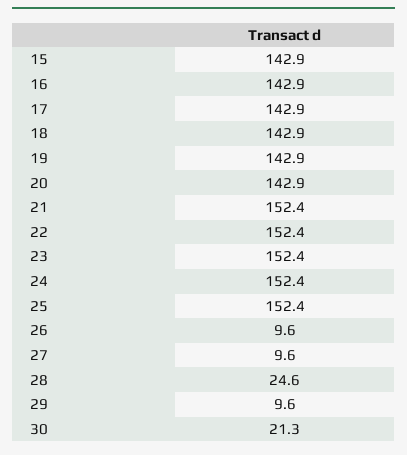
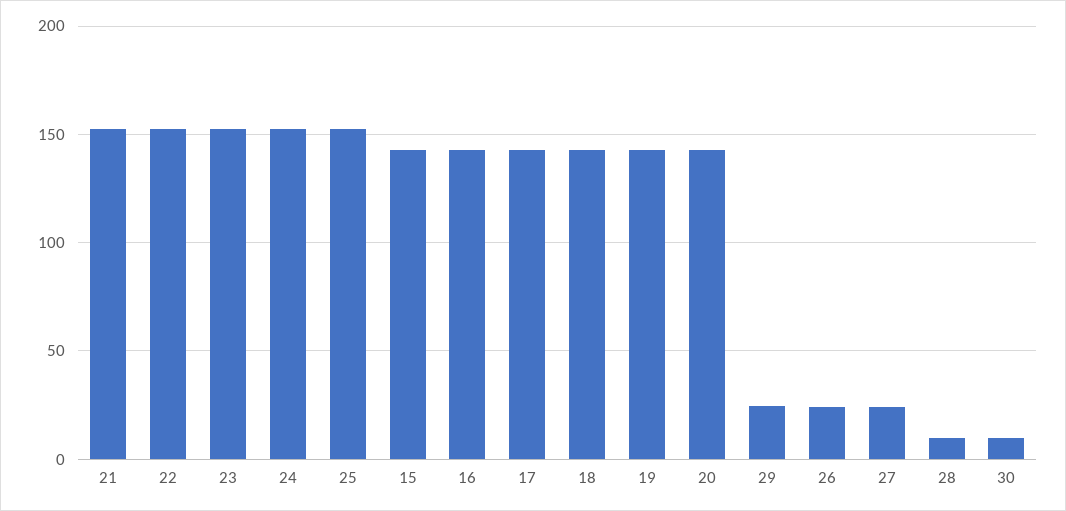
  {
    "15": 142.9,
    "16": 142.9,
    "17": 142.9,
    "18": 142.9,
    "19": 142.9,
    "20": 142.9,
    "21": 152.4,
    "22": 152.4,
    "23": 152.4,
    "24": 152.4,
    "25": 152.4,
-   "26": 9.6,
+   "26": 25,
-   "27": 9.6,
+   "27": 25,
-   "28": 24.6,
+   "28": 10,
-   "29": 9.6,
+   "29": 25,
-   "30": 21.3
+   "30": 10
  }

